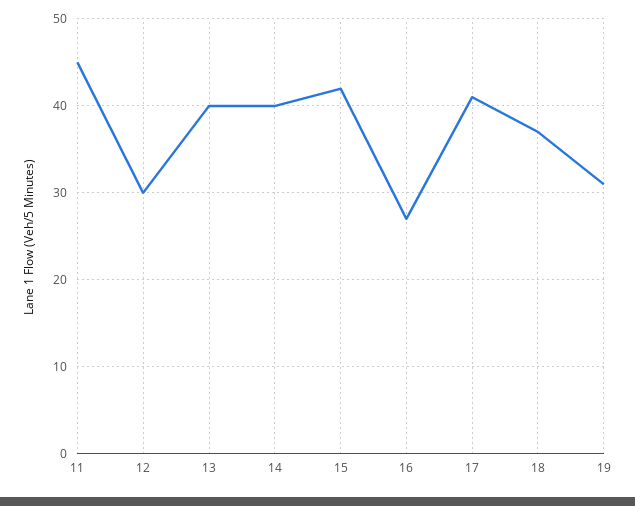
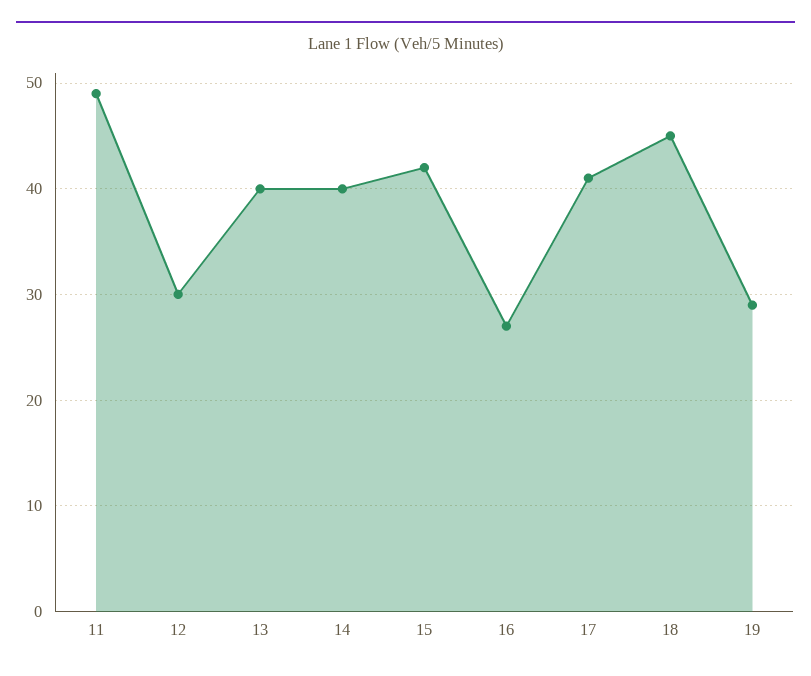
  {
-   "11": 45,
+   "11": 49,
    "12": 30,
    "13": 40,
    "14": 40,
    "15": 42,
    "16": 27,
    "17": 41,
-   "18": 37,
+   "18": 45,
-   "19": 31
+   "19": 29
  }

